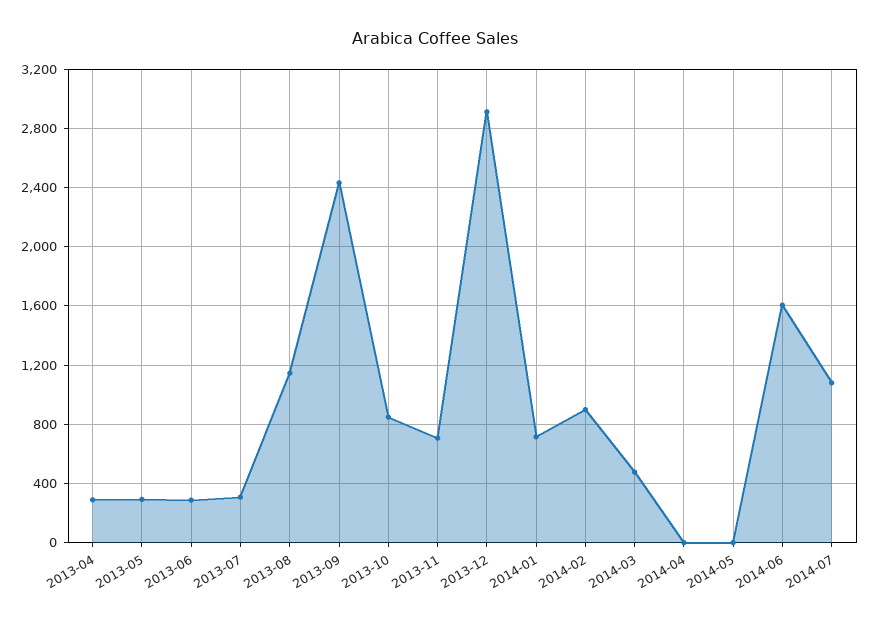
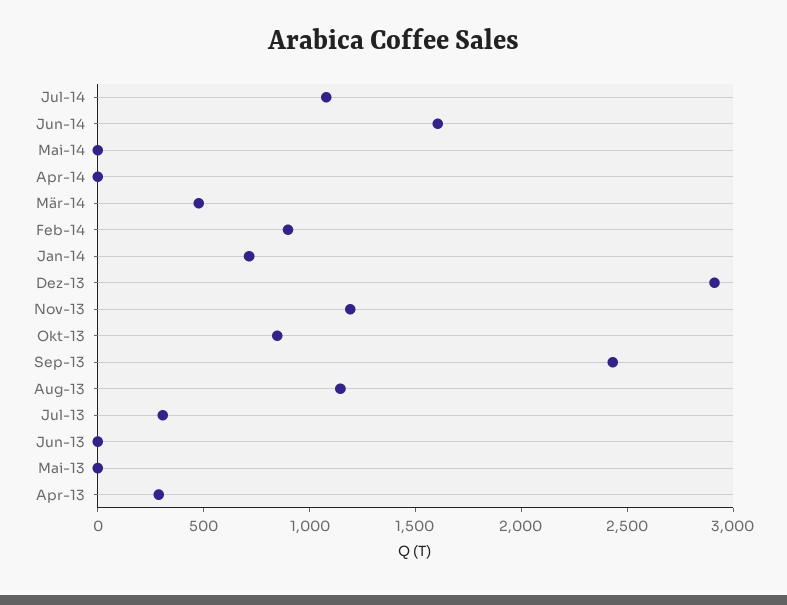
  {
    "2013-04": 300,
-   "2013-05": 300,
+   "2013-05": 0,
-   "2013-06": 300,
+   "2013-06": 0,
    "2013-07": 300,
    "2013-08": 1150,
    "2013-09": 2450,
    "2013-10": 850,
-   "2013-11": 700,
+   "2013-11": 1200,
    "2013-12": 2900,
    "2014-01": 700,
    "2014-02": 900,
    "2014-03": 500,
    "2014-04": 0,
    "2014-05": 0,
    "2014-06": 1600,
    "2014-07": 1100
  }

